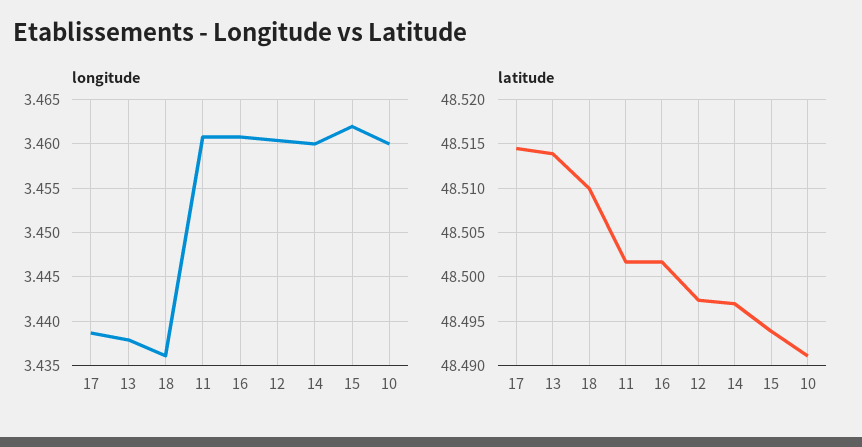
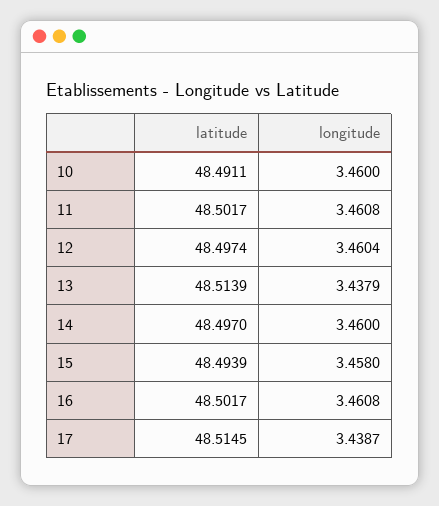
  {
    "longitude": {
      "17": 3.4387,
      "13": 3.4379,
-     "18": 3.436,
      "11": 3.4608,
      "16": 3.4608,
      "12": 3.4604,
      "14": 3.46,
-     "15": 3.462,
+     "15": 3.458,
      "10": 3.46
    },
    "latitude": {
      "17": 48.5145,
      "13": 48.5139,
-     "18": 48.51,
      "11": 48.5017,
      "16": 48.5017,
      "12": 48.4974,
      "14": 48.497,
      "15": 48.4939,
      "10": 48.4911
    }
  }

